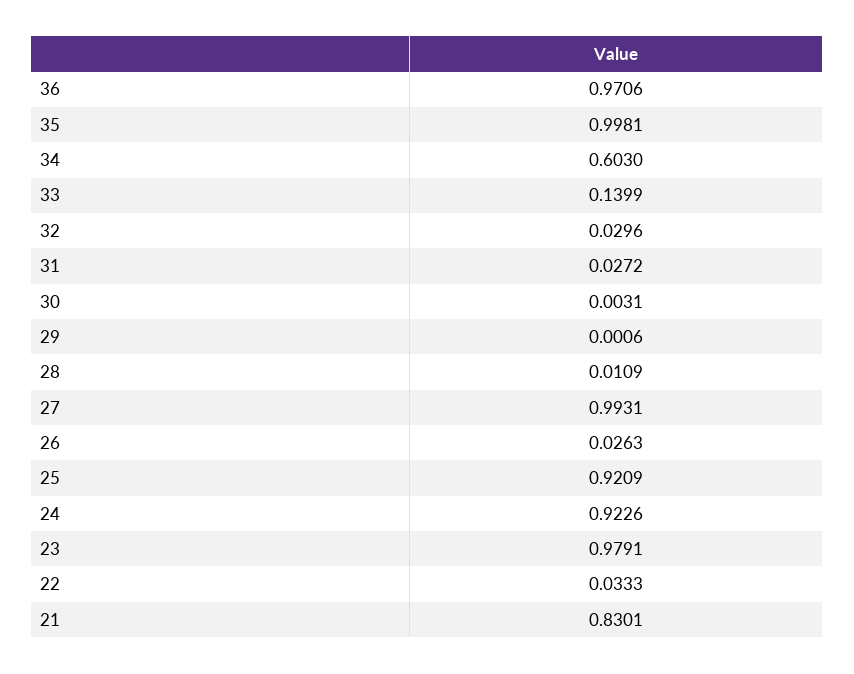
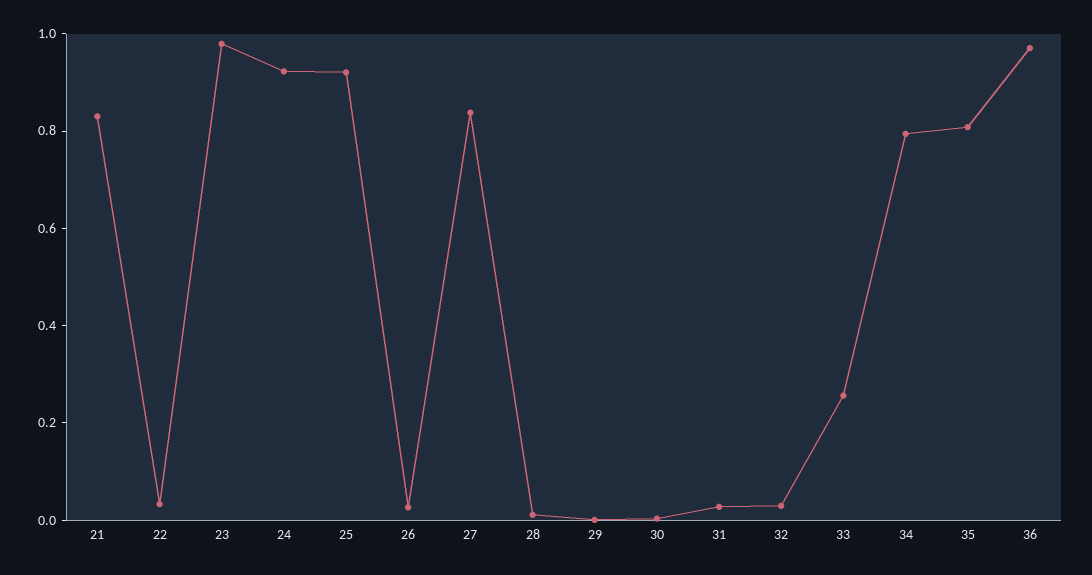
  {
    "36": 0.9706,
-   "35": 0.9981,
+   "35": 0.8,
-   "34": 0.603,
+   "34": 0.8,
-   "33": 0.1399,
+   "33": 0.25,
    "32": 0.0296,
    "31": 0.0272,
    "30": 0.0031,
    "29": 0.0006,
    "28": 0.0109,
-   "27": 0.9931,
+   "27": 0.85,
    "26": 0.0263,
    "25": 0.9209,
    "24": 0.9226,
    "23": 0.9791,
    "22": 0.0333,
    "21": 0.8301
  }

